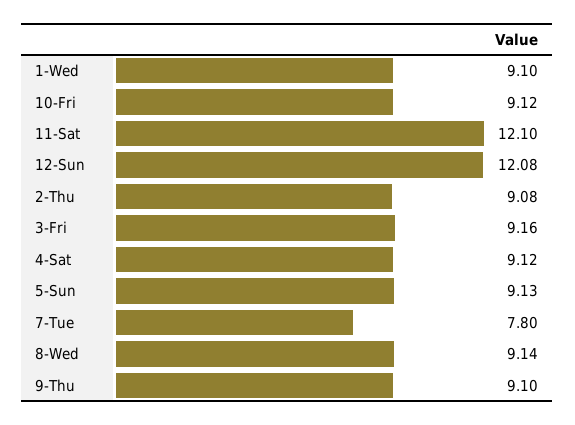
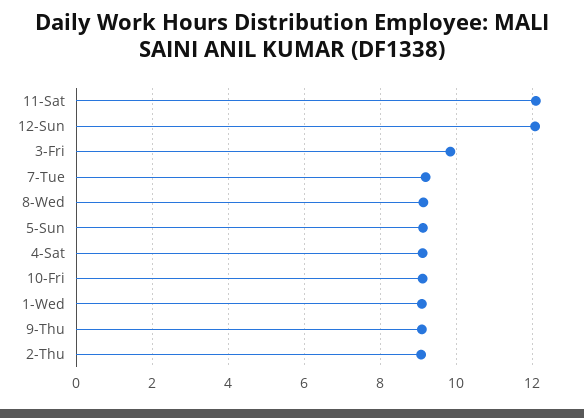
  {
    "1-Wed": 9.1,
    "10-Fri": 9.12,
    "11-Sat": 12.1,
    "12-Sun": 12.08,
    "2-Thu": 9.08,
-   "3-Fri": 9.16,
+   "3-Fri": 9.8,
    "4-Sat": 9.12,
    "5-Sun": 9.13,
-   "7-Tue": 7.8,
+   "7-Tue": 9.2,
    "8-Wed": 9.14,
    "9-Thu": 9.1
  }

